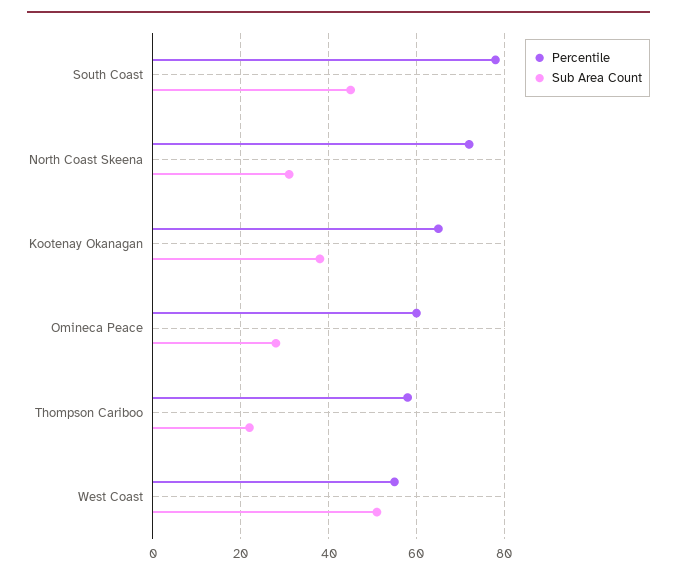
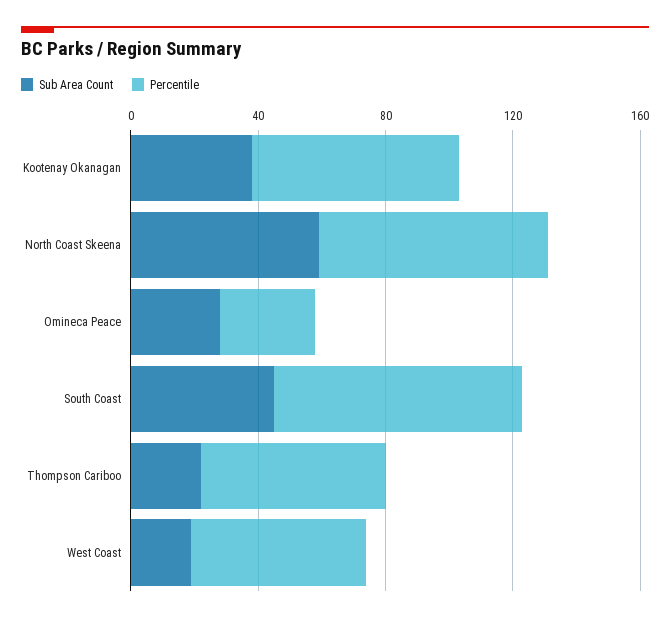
  {
    "Percentile": {
      "South Coast": 80,
      "North Coast Skeena": 70,
      "Kootenay Okanagan": 65,
-     "Omineca Peace": 60,
+     "Omineca Peace": 30,
      "Thompson Cariboo": 60,
      "West Coast": 55
    },
    "Sub Area Count": {
      "South Coast": 45,
-     "North Coast Skeena": 30,
+     "North Coast Skeena": 60,
      "Kootenay Okanagan": 40,
      "Omineca Peace": 30,
      "Thompson Cariboo": 20,
-     "West Coast": 50
+     "West Coast": 20
    }
  }

